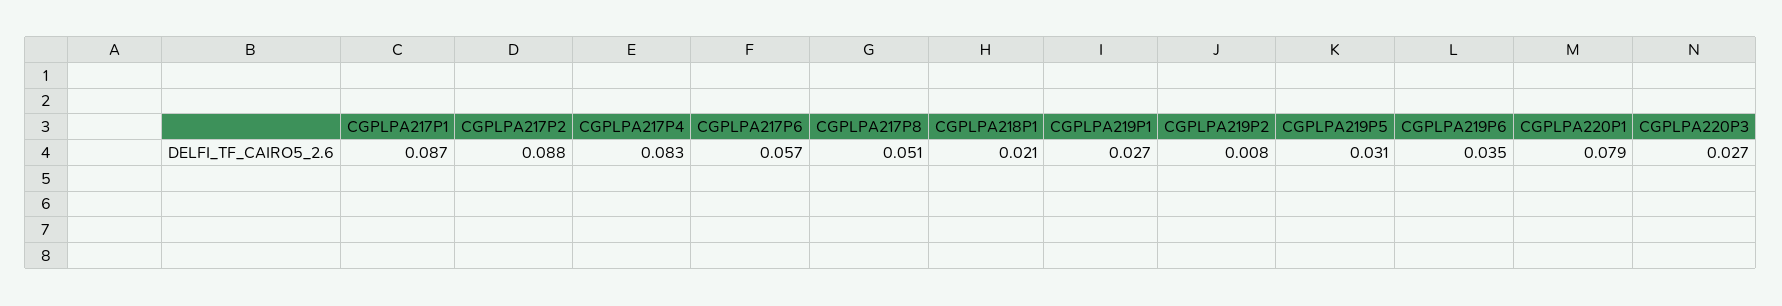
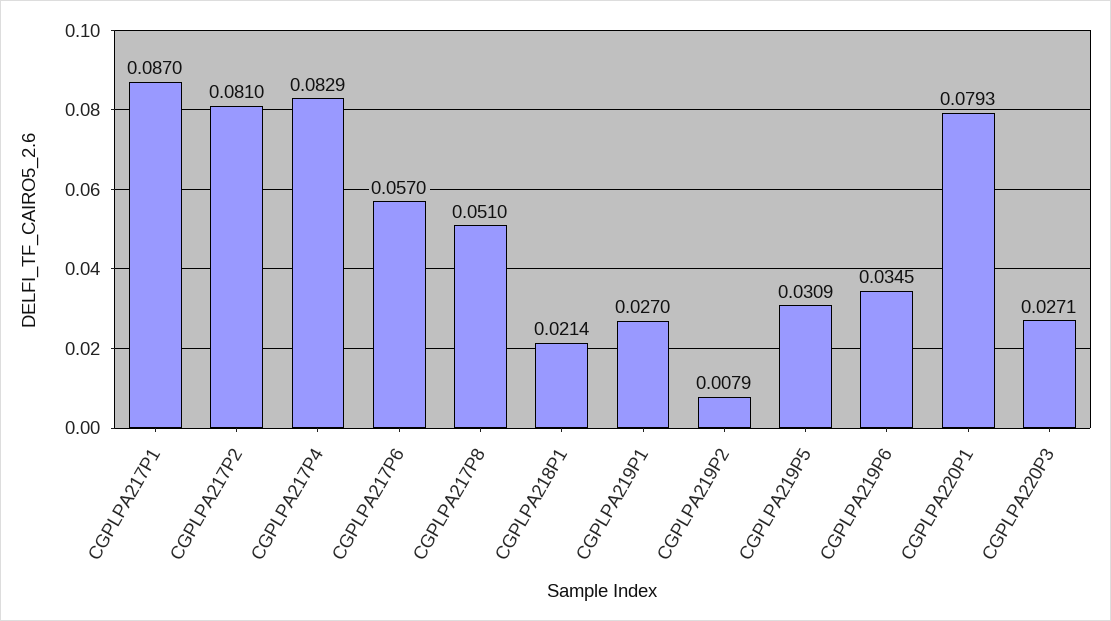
  {
    "CGPLPA217P1": 0.087,
-   "CGPLPA217P2": 0.088,
+   "CGPLPA217P2": 0.081,
    "CGPLPA217P4": 0.0829,
    "CGPLPA217P6": 0.057,
    "CGPLPA217P8": 0.051,
    "CGPLPA218P1": 0.0214,
    "CGPLPA219P1": 0.027,
    "CGPLPA219P2": 0.0079,
    "CGPLPA219P5": 0.0309,
    "CGPLPA219P6": 0.0345,
    "CGPLPA220P1": 0.0793,
    "CGPLPA220P3": 0.0271
  }

